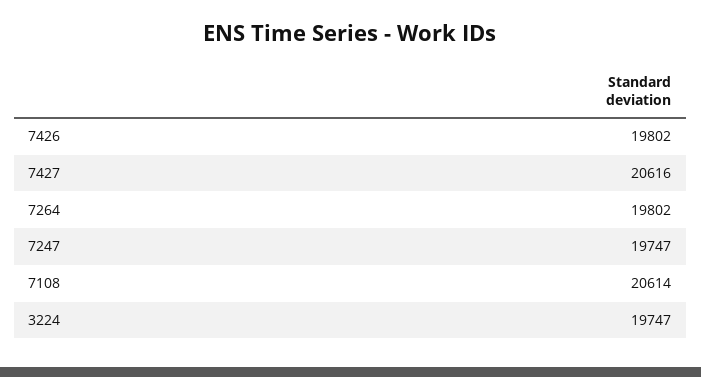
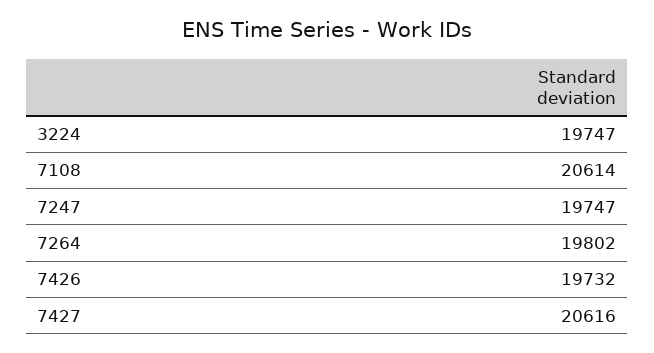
  {
-   "7426": 19802,
+   "7426": 19732,
    "7427": 20616,
    "7264": 19802,
    "7247": 19747,
    "7108": 20614,
    "3224": 19747
  }

